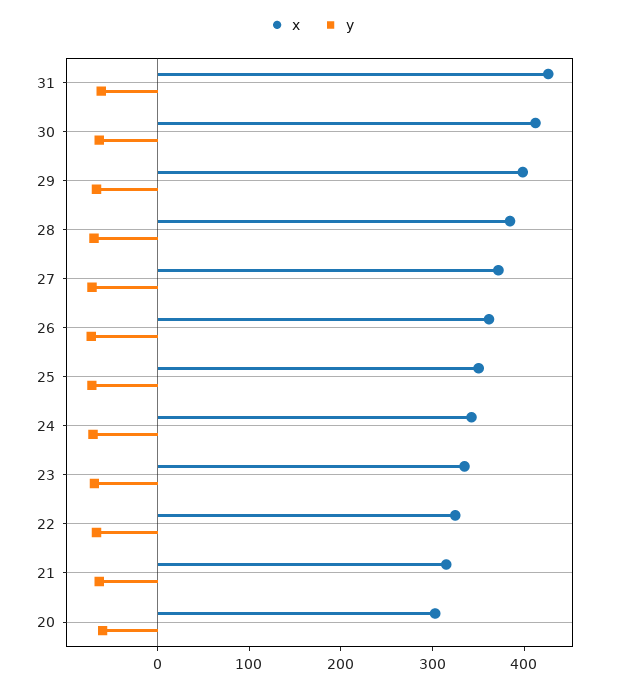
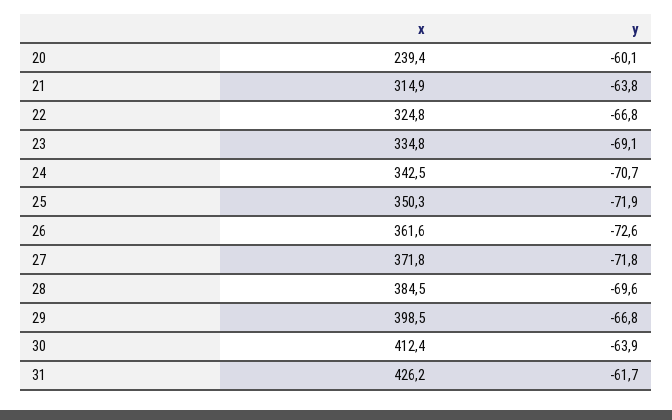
  {
    "x": {
      "31": 426.2,
      "30": 412.4,
      "29": 398.5,
      "28": 384.5,
      "27": 371.8,
      "26": 361.6,
      "25": 350.3,
      "24": 342.5,
      "23": 334.8,
      "22": 324.8,
      "21": 314.9,
-     "20": 300
+     "20": 239.4
    },
    "y": {
      "31": -61.7,
      "30": -63.9,
      "29": -66.8,
      "28": -69.6,
      "27": -71.8,
      "26": -72.6,
      "25": -71.9,
      "24": -70.7,
      "23": -69.1,
      "22": -66.8,
      "21": -63.8,
      "20": -60.1
    }
  }

